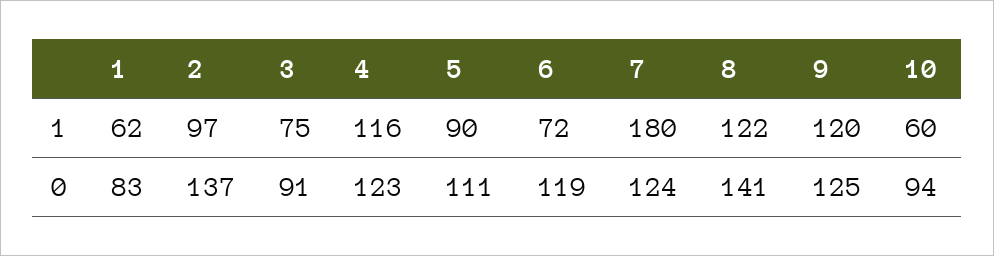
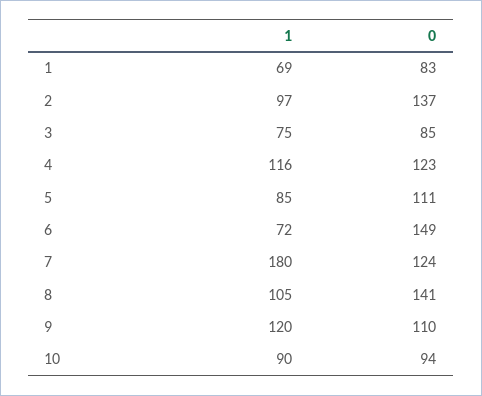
  {
    "1": {
-     "1": 62,
+     "1": 69,
      "0": 83
    },
    "2": {
      "1": 97,
      "0": 137
    },
    "3": {
      "1": 75,
-     "0": 91
+     "0": 85
    },
    "4": {
      "1": 116,
      "0": 123
    },
    "5": {
-     "1": 90,
+     "1": 85,
      "0": 111
    },
    "6": {
      "1": 72,
-     "0": 119
+     "0": 149
    },
    "7": {
      "1": 180,
      "0": 124
    },
    "8": {
-     "1": 122,
+     "1": 105,
      "0": 141
    },
    "9": {
      "1": 120,
-     "0": 125
+     "0": 110
    },
    "10": {
-     "1": 60,
+     "1": 90,
      "0": 94
    }
  }

